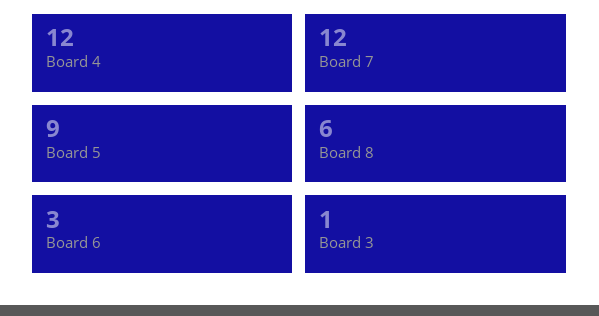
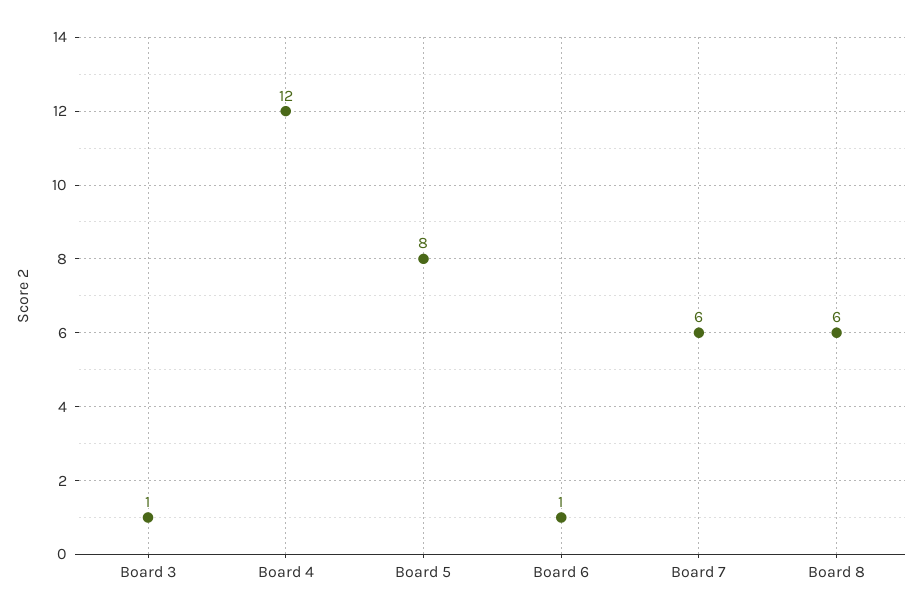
  {
    "Board 4": 12,
-   "Board 7": 12,
+   "Board 7": 6,
-   "Board 5": 9,
+   "Board 5": 8,
    "Board 8": 6,
-   "Board 6": 3,
+   "Board 6": 1,
    "Board 3": 1
  }

